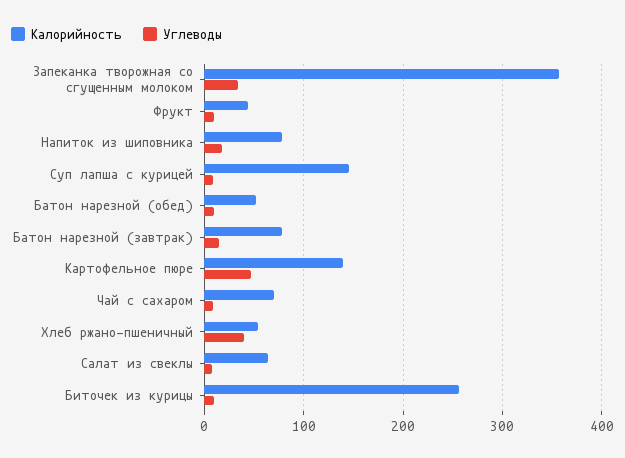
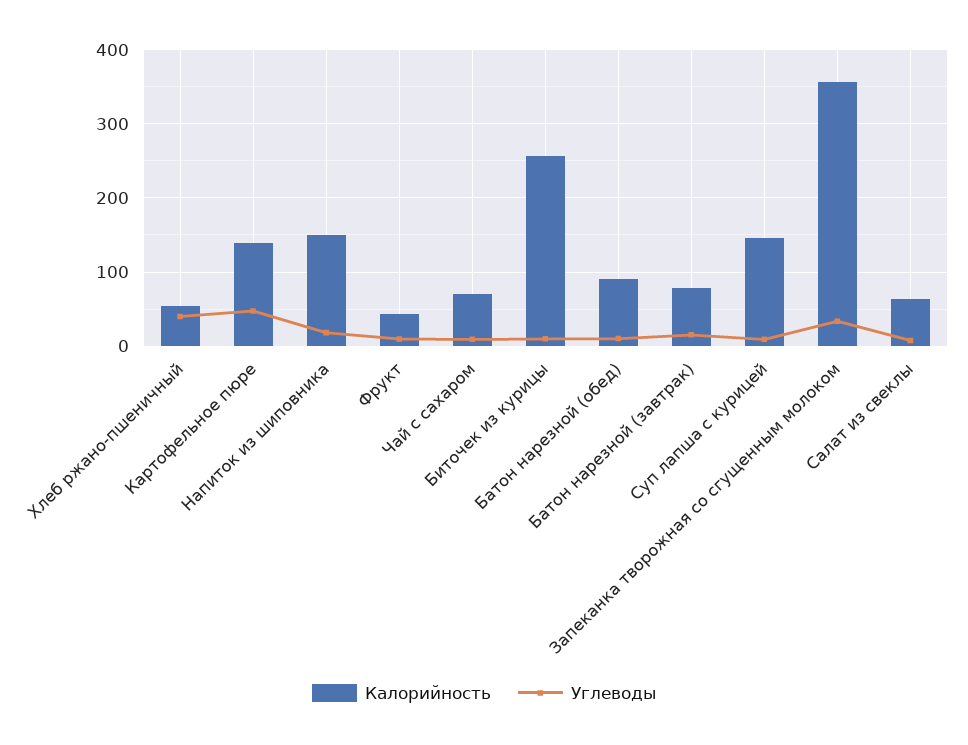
  {
    "Калорийность": {
      "Запеканка творожная со сгущенным молоком": 360,
      "Фрукт": 40,
-     "Напиток из шиповника": 80,
+     "Напиток из шиповника": 150,
      "Суп лапша с курицей": 150,
-     "Батон нарезной (обед)": 50,
+     "Батон нарезной (обед)": 90,
      "Батон нарезной (завтрак)": 80,
      "Картофельное пюре": 140,
      "Чай с сахаром": 70,
      "Хлеб ржано-пшеничный": 50,
      "Салат из свеклы": 60,
      "Биточек из курицы": 260
    },
    "Углеводы": {
      "Запеканка творожная со сгущенным молоком": 30,
      "Фрукт": 10,
      "Напиток из шиповника": 20,
      "Суп лапша с курицей": 10,
      "Батон нарезной (обед)": 10,
      "Батон нарезной (завтрак)": 20,
      "Картофельное пюре": 50,
      "Чай с сахаром": 10,
      "Хлеб ржано-пшеничный": 40,
      "Салат из свеклы": 10,
      "Биточек из курицы": 10
    }
  }

